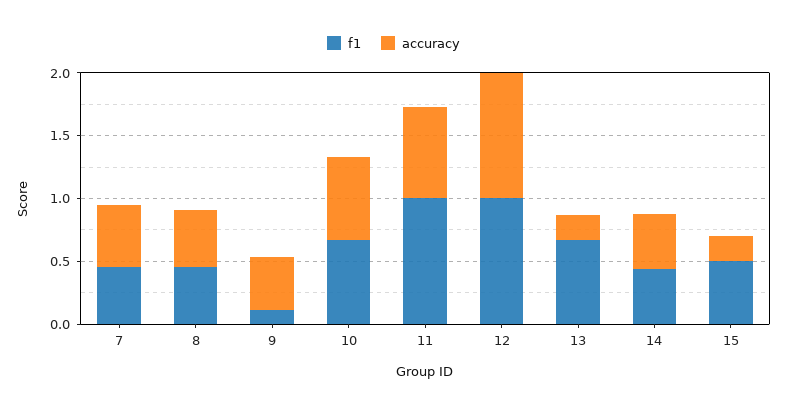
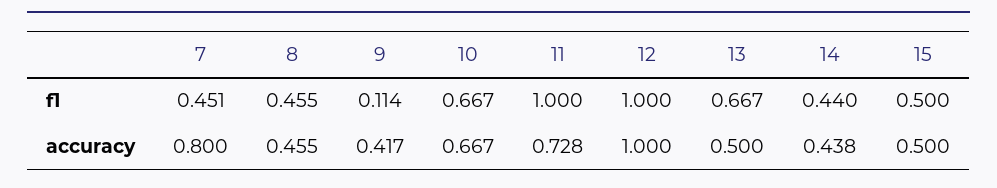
  {
    "f1": {
      "7": 0.451,
      "8": 0.455,
      "9": 0.114,
      "10": 0.667,
      "11": 1,
      "12": 1,
      "13": 0.667,
      "14": 0.44,
      "15": 0.5
    },
    "accuracy": {
-     "7": 0.5,
+     "7": 0.8,
      "8": 0.455,
      "9": 0.417,
      "10": 0.667,
      "11": 0.728,
      "12": 1,
-     "13": 0.2,
+     "13": 0.5,
      "14": 0.438,
-     "15": 0.2
+     "15": 0.5
    }
  }

